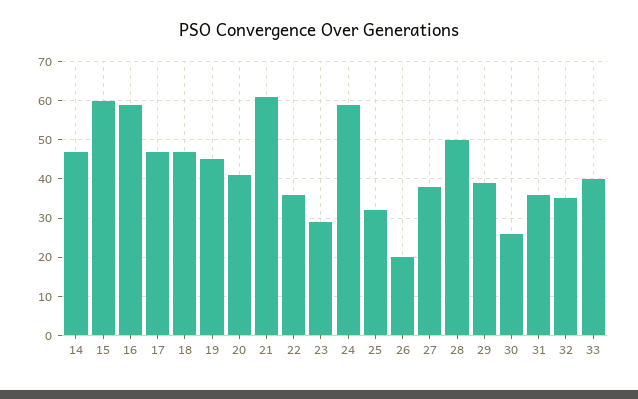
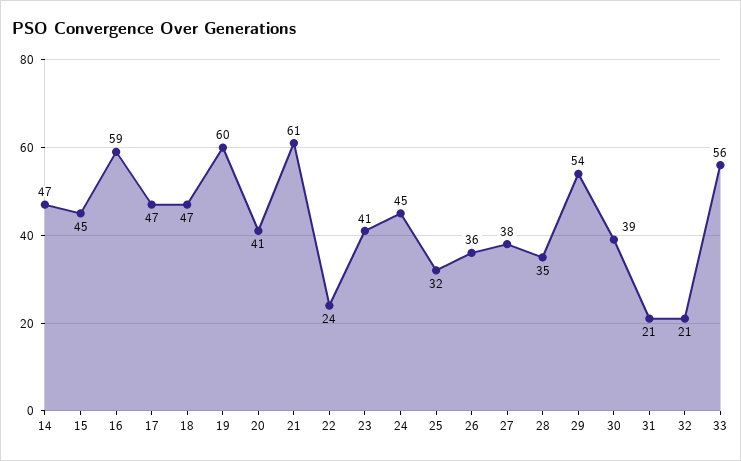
  {
    "14": 47,
-   "15": 60,
+   "15": 45,
    "16": 59,
    "17": 47,
    "18": 47,
-   "19": 45,
+   "19": 60,
    "20": 41,
    "21": 61,
-   "22": 35,
+   "22": 24,
-   "23": 30,
+   "23": 41,
-   "24": 60,
+   "24": 45,
    "25": 32,
-   "26": 20,
+   "26": 36,
    "27": 38,
-   "28": 50,
+   "28": 35,
-   "29": 40,
+   "29": 54,
-   "30": 25,
+   "30": 39,
-   "31": 35,
+   "31": 21,
-   "32": 35,
+   "32": 21,
-   "33": 40
+   "33": 56
  }

